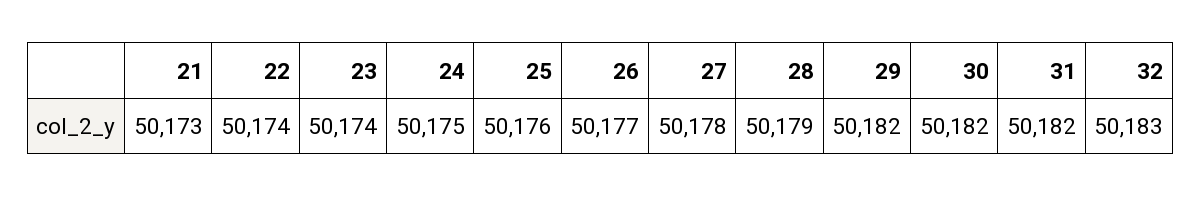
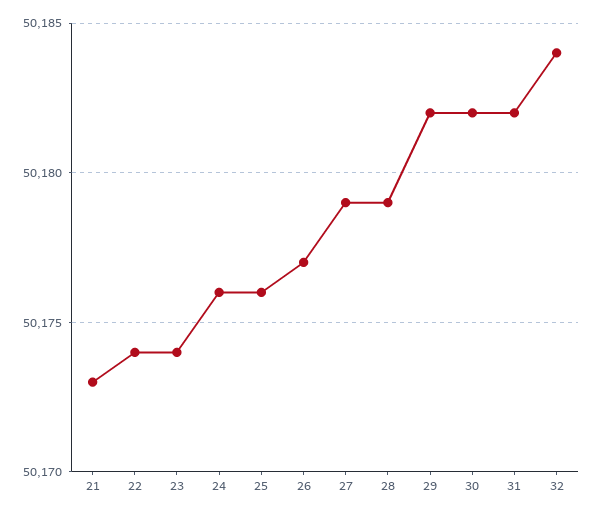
  {
    "21": 50173,
    "22": 50174,
    "23": 50174,
-   "24": 50175,
+   "24": 50176,
    "25": 50176,
    "26": 50177,
-   "27": 50178,
+   "27": 50179,
    "28": 50179,
    "29": 50182,
    "30": 50182,
    "31": 50182,
-   "32": 50183
+   "32": 50184
  }

